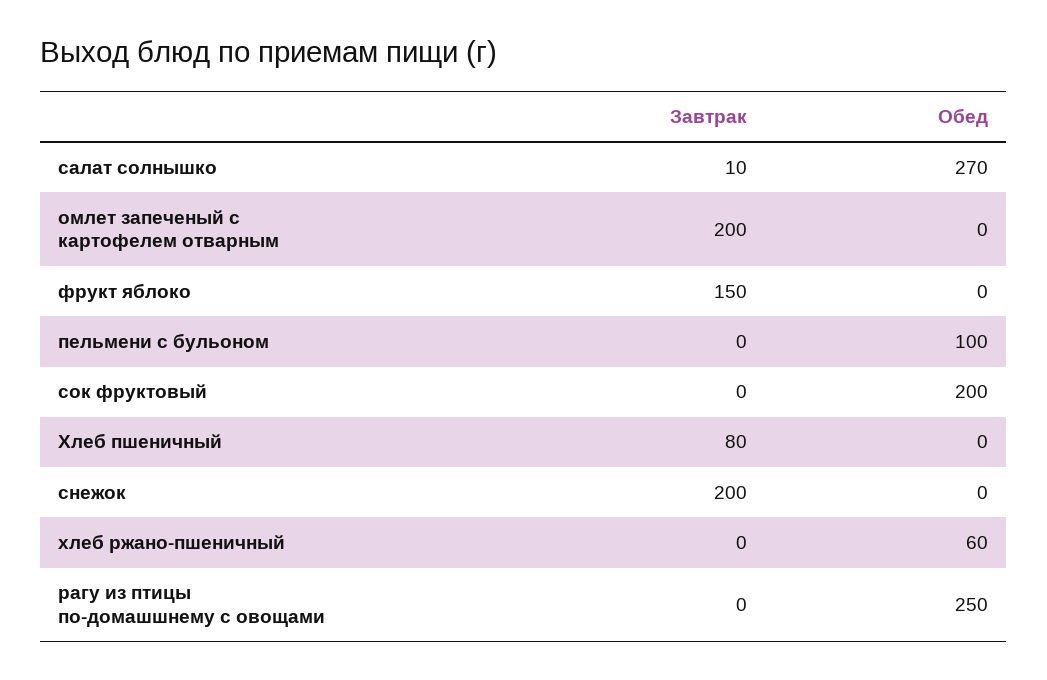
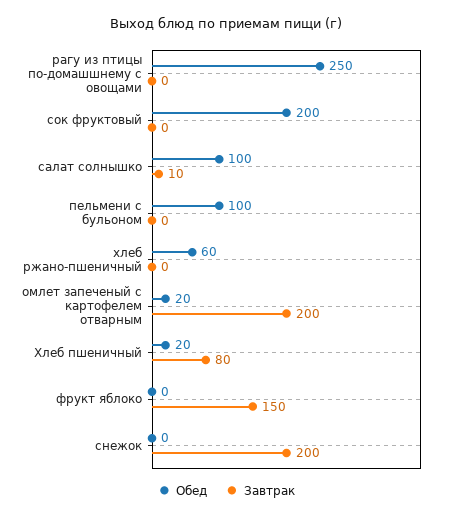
  {
    "Завтрак": {
      "салат солнышко": 10,
      "омлет запеченый с картофелем отварным": 200,
      "фрукт яблоко": 150,
      "пельмени с бульоном": 0,
      "сок фруктовый": 0,
      "Хлеб пшеничный": 80,
      "снежок": 200,
      "хлеб ржано-пшеничный": 0,
      "рагу из птицы по-домашшнему с овощами": 0
    },
    "Обед": {
-     "салат солнышко": 270,
+     "салат солнышко": 100,
-     "омлет запеченый с картофелем отварным": 0,
+     "омлет запеченый с картофелем отварным": 20,
      "фрукт яблоко": 0,
      "пельмени с бульоном": 100,
      "сок фруктовый": 200,
-     "Хлеб пшеничный": 0,
+     "Хлеб пшеничный": 20,
      "снежок": 0,
      "хлеб ржано-пшеничный": 60,
      "рагу из птицы по-домашшнему с овощами": 250
    }
  }

